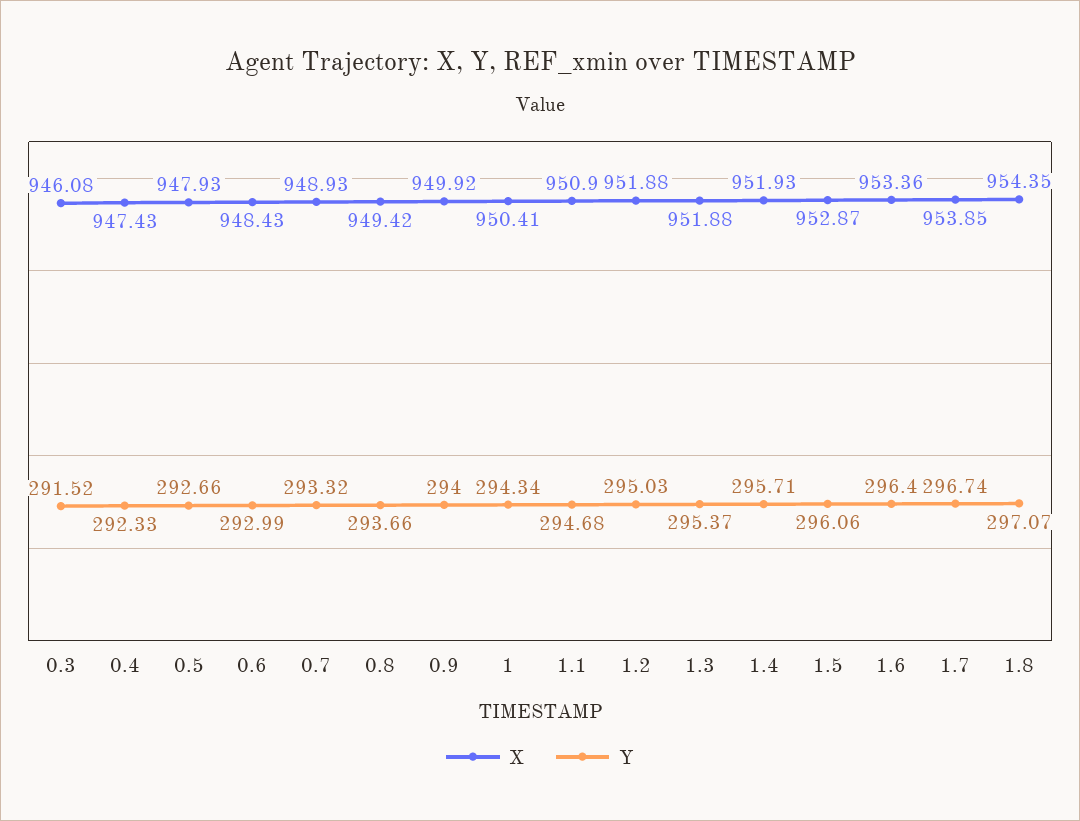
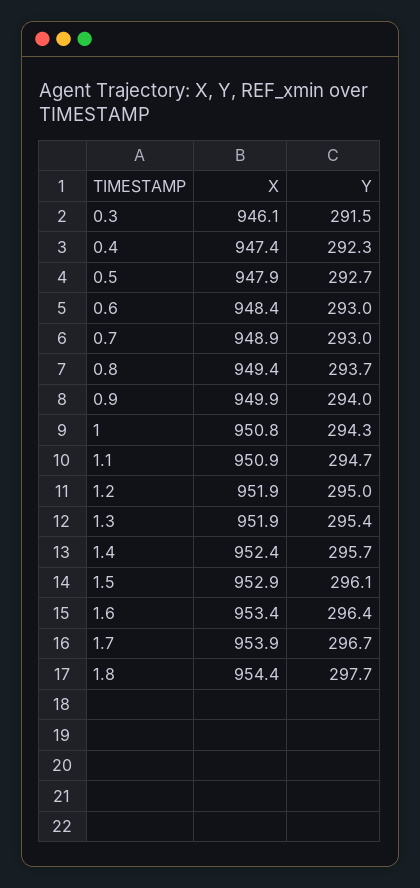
  {
    "X": {
      "0.3": 946.08,
      "0.4": 947.43,
      "0.5": 947.93,
      "0.6": 948.43,
      "0.7": 948.93,
      "0.8": 949.42,
      "0.9": 949.92,
-     "1": 950.41,
+     "1": 950.8,
      "1.1": 950.9,
      "1.2": 951.88,
      "1.3": 951.88,
-     "1.4": 951.93,
+     "1.4": 952.4,
      "1.5": 952.87,
      "1.6": 953.36,
      "1.7": 953.85,
      "1.8": 954.35
    },
    "Y": {
      "0.3": 291.52,
      "0.4": 292.33,
      "0.5": 292.66,
      "0.6": 292.99,
-     "0.7": 293.32,
+     "0.7": 293,
      "0.8": 293.66,
      "0.9": 294,
      "1": 294.34,
      "1.1": 294.68,
      "1.2": 295.03,
      "1.3": 295.37,
      "1.4": 295.71,
      "1.5": 296.06,
      "1.6": 296.4,
      "1.7": 296.74,
-     "1.8": 297.07
+     "1.8": 297.7
    }
  }

